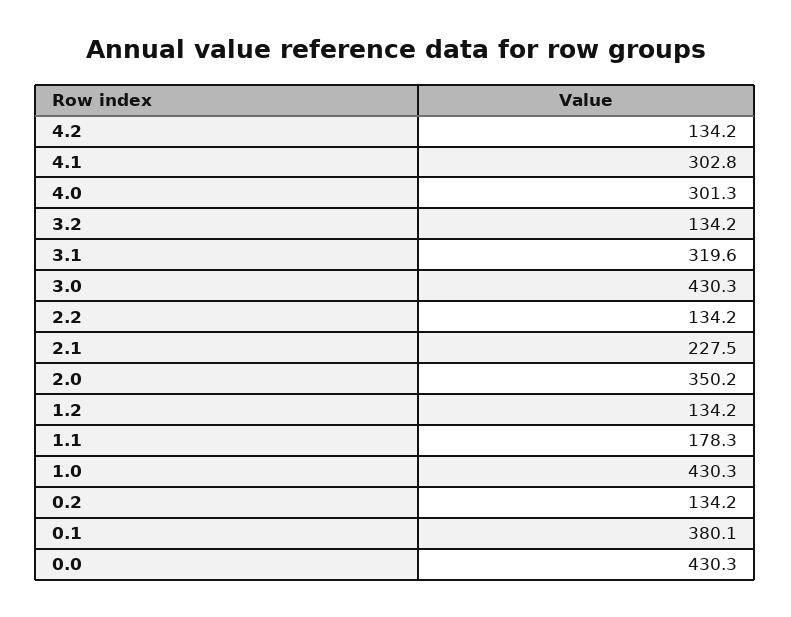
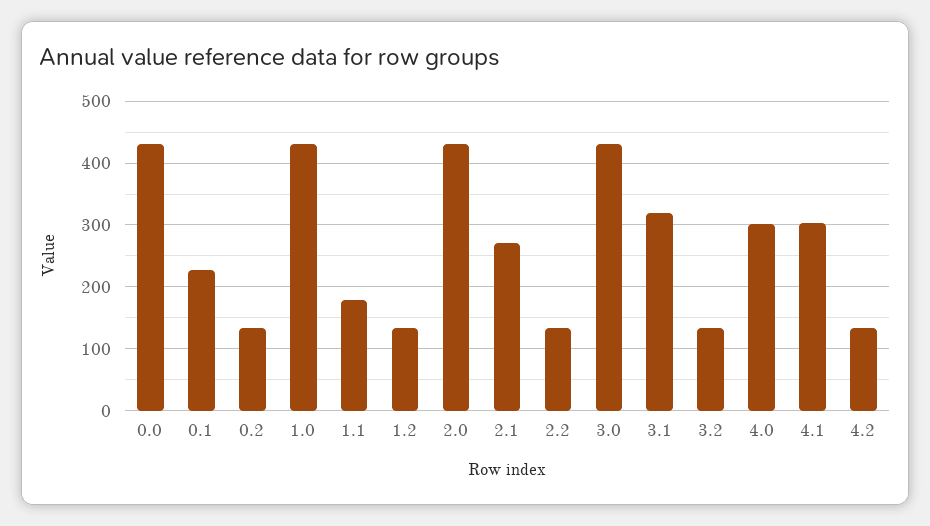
  {
    "4.2": 134.2,
    "4.1": 302.8,
    "4.0": 301.3,
    "3.2": 134.2,
    "3.1": 319.6,
    "3.0": 430.3,
    "2.2": 134.2,
-   "2.1": 227.5,
+   "2.1": 270,
-   "2.0": 350.2,
+   "2.0": 430,
    "1.2": 134.2,
    "1.1": 178.3,
    "1.0": 430.3,
    "0.2": 134.2,
-   "0.1": 380.1,
+   "0.1": 230,
    "0.0": 430.3
  }

